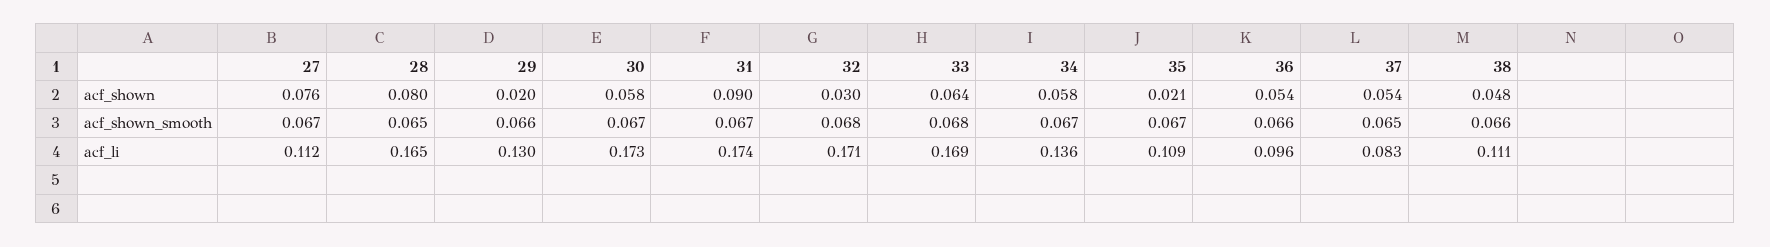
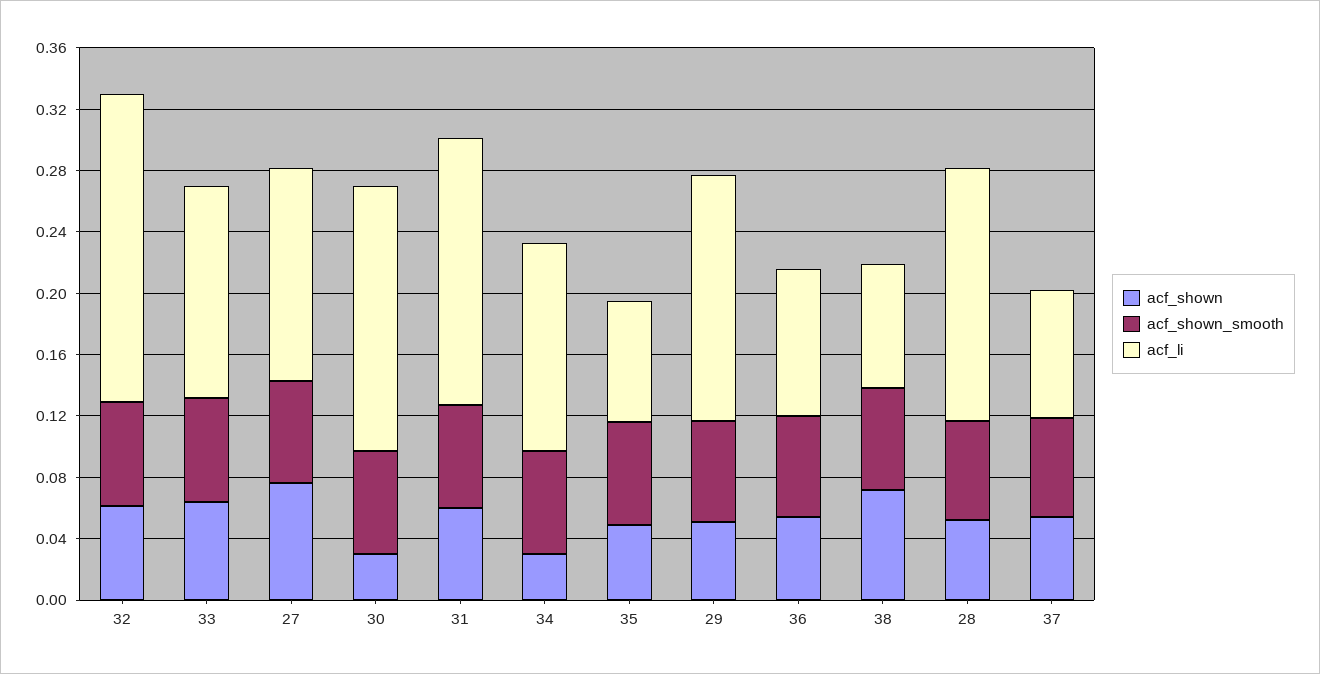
  {
    "acf_shown": {
      "27": 0.076,
-     "28": 0.08,
+     "28": 0.05,
-     "29": 0.02,
+     "29": 0.05,
-     "30": 0.058,
+     "30": 0.03,
-     "31": 0.09,
+     "31": 0.06,
-     "32": 0.03,
+     "32": 0.06,
      "33": 0.064,
-     "34": 0.058,
+     "34": 0.03,
-     "35": 0.021,
+     "35": 0.05,
      "36": 0.054,
      "37": 0.054,
-     "38": 0.048
+     "38": 0.07
    },
    "acf_shown_smooth": {
      "27": 0.067,
      "28": 0.065,
      "29": 0.066,
      "30": 0.067,
      "31": 0.067,
      "32": 0.068,
      "33": 0.068,
      "34": 0.067,
      "35": 0.067,
      "36": 0.066,
      "37": 0.065,
      "38": 0.066
    },
    "acf_li": {
-     "27": 0.112,
+     "27": 0.14,
      "28": 0.165,
-     "29": 0.13,
+     "29": 0.16,
      "30": 0.173,
      "31": 0.174,
-     "32": 0.171,
+     "32": 0.2,
-     "33": 0.169,
+     "33": 0.14,
      "34": 0.136,
-     "35": 0.109,
+     "35": 0.08,
      "36": 0.096,
      "37": 0.083,
-     "38": 0.111
+     "38": 0.08
    }
  }

